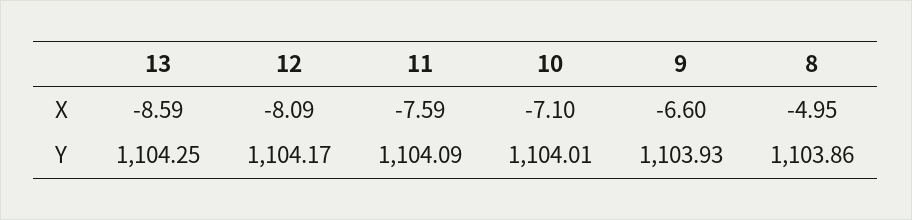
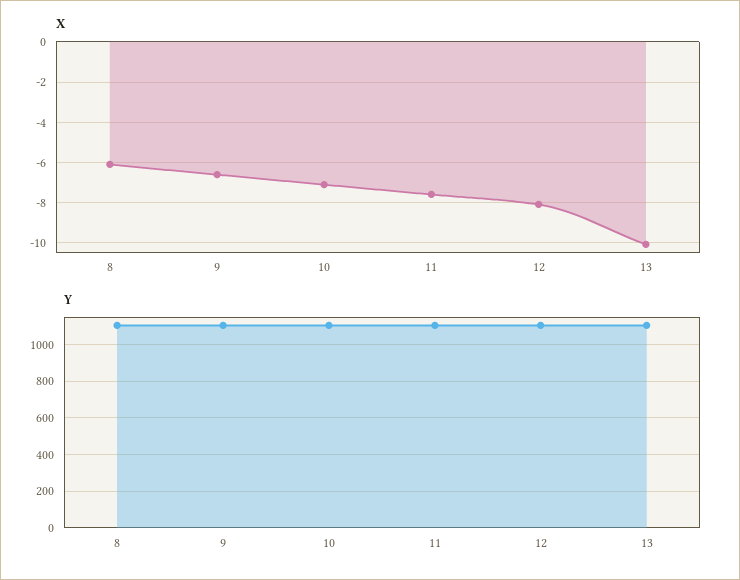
  {
    "X": {
-     "13": -8.59,
+     "13": -10,
      "12": -8.09,
      "11": -7.59,
      "10": -7.1,
      "9": -6.6,
-     "8": -4.95
+     "8": -6
    },
    "Y": {
      "13": 1104.25,
      "12": 1104.17,
      "11": 1104.09,
      "10": 1104.01,
      "9": 1103.93,
      "8": 1103.86
    }
  }

